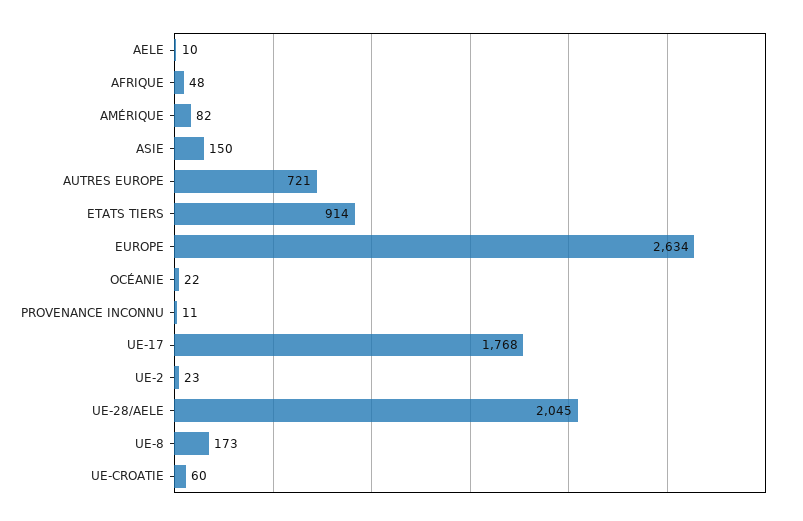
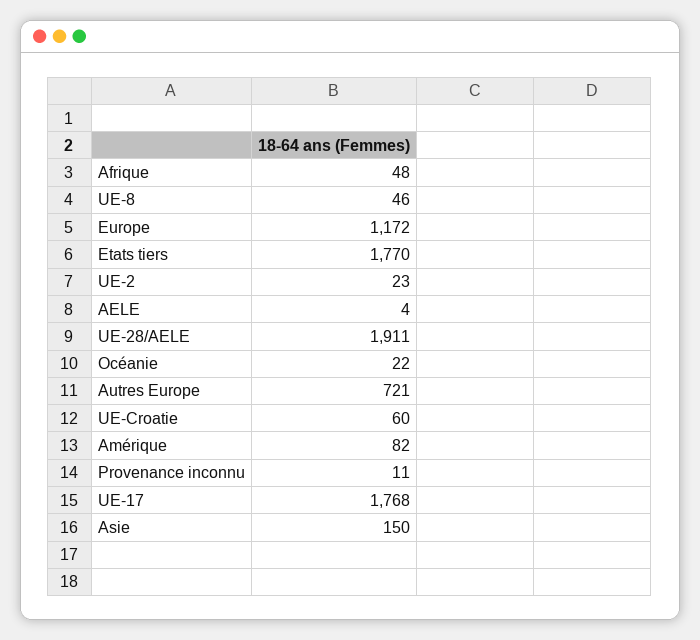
  {
-   "AELE": 10,
+   "AELE": 4,
    "AFRIQUE": 48,
    "AMÉRIQUE": 82,
    "ASIE": 150,
    "AUTRES EUROPE": 721,
-   "ETATS TIERS": 914,
+   "ETATS TIERS": 1770,
-   "EUROPE": 2634,
+   "EUROPE": 1172,
    "OCÉANIE": 22,
    "PROVENANCE INCONNU": 11,
    "UE-17": 1768,
    "UE-2": 23,
-   "UE-28/AELE": 2045,
+   "UE-28/AELE": 1911,
-   "UE-8": 173,
+   "UE-8": 46,
    "UE-CROATIE": 60
  }

